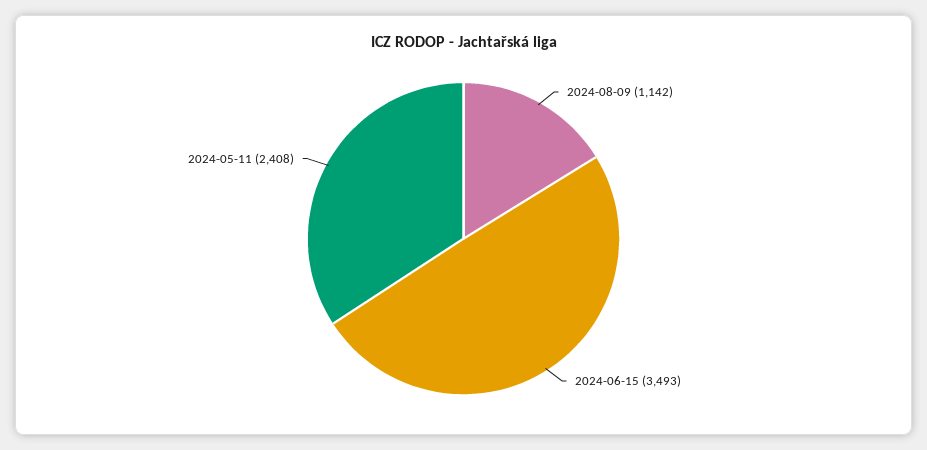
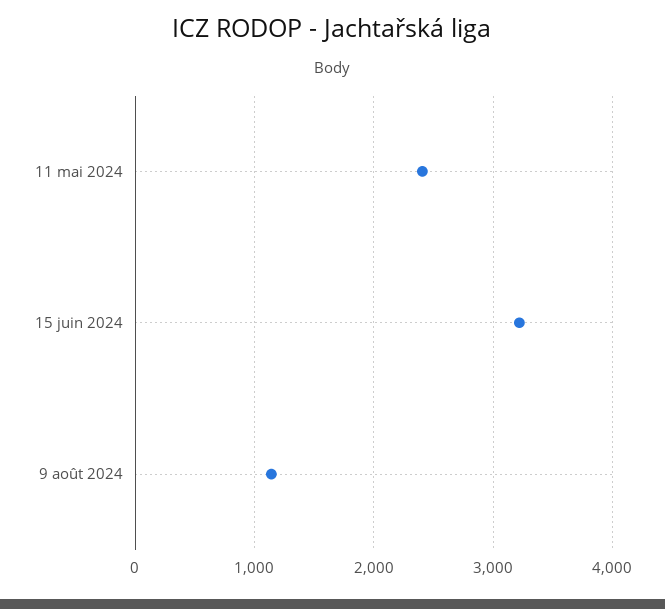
  {
    "2024-08-09": 1142,
-   "2024-06-15": 3493,
+   "2024-06-15": 3200,
    "2024-05-11": 2408
  }

